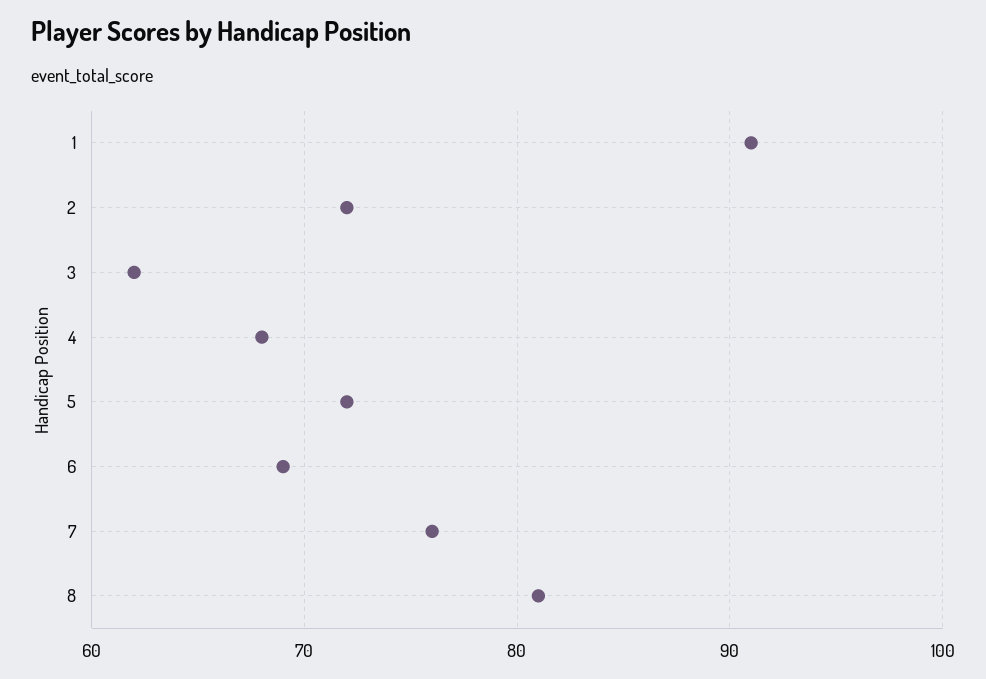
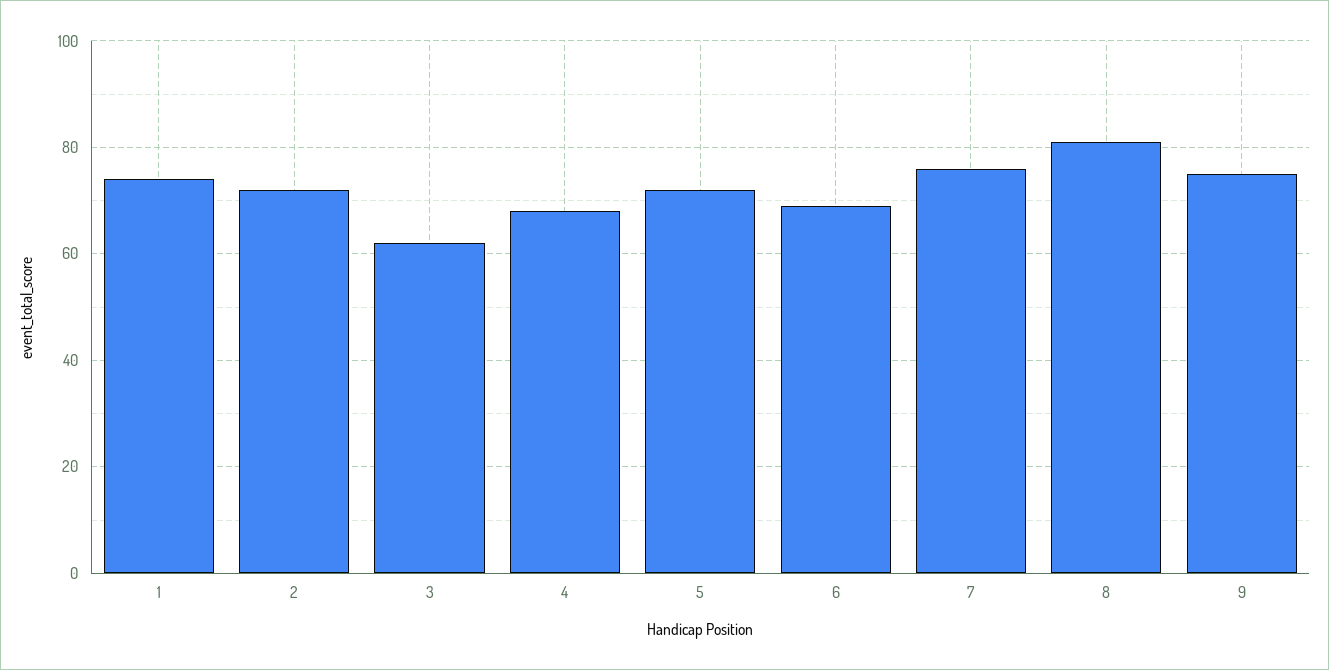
  {
-   "1": 91,
+   "1": 75,
    "2": 72,
    "3": 62,
    "4": 68,
    "5": 72,
    "6": 69,
    "7": 76,
-   "8": 81
+   "8": 81,
+   "9": 75
  }

